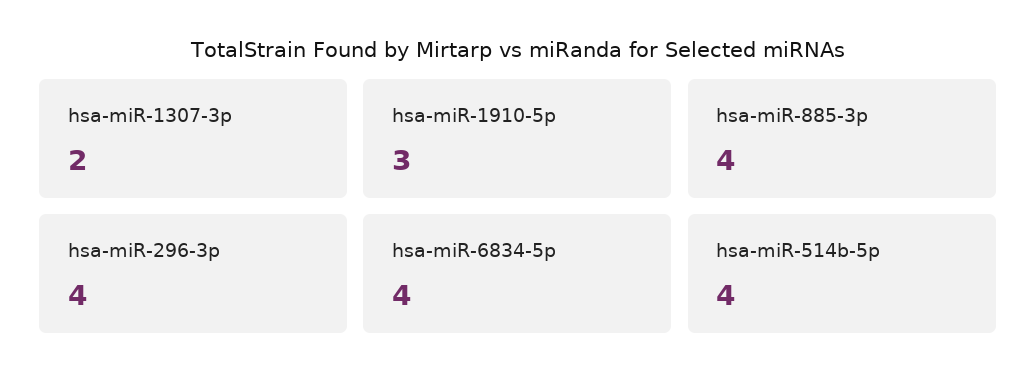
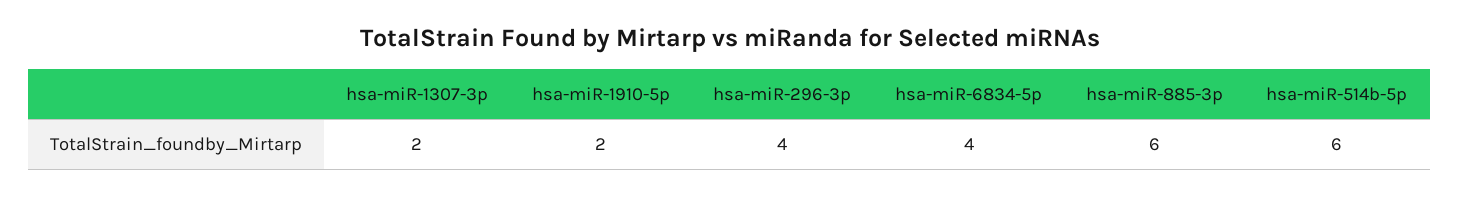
  {
    "hsa-miR-1307-3p": 2,
-   "hsa-miR-1910-5p": 3,
+   "hsa-miR-1910-5p": 2,
-   "hsa-miR-885-3p": 4,
+   "hsa-miR-885-3p": 6,
    "hsa-miR-296-3p": 4,
    "hsa-miR-6834-5p": 4,
-   "hsa-miR-514b-5p": 4
+   "hsa-miR-514b-5p": 6
  }

